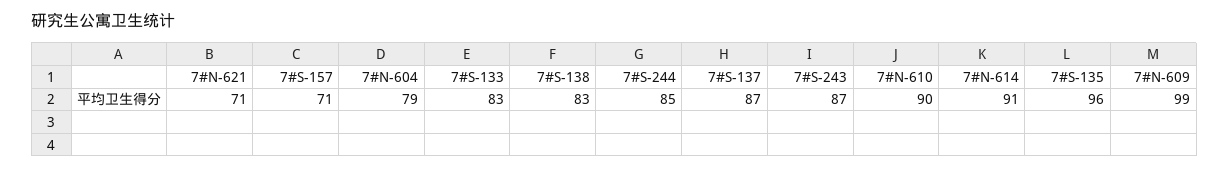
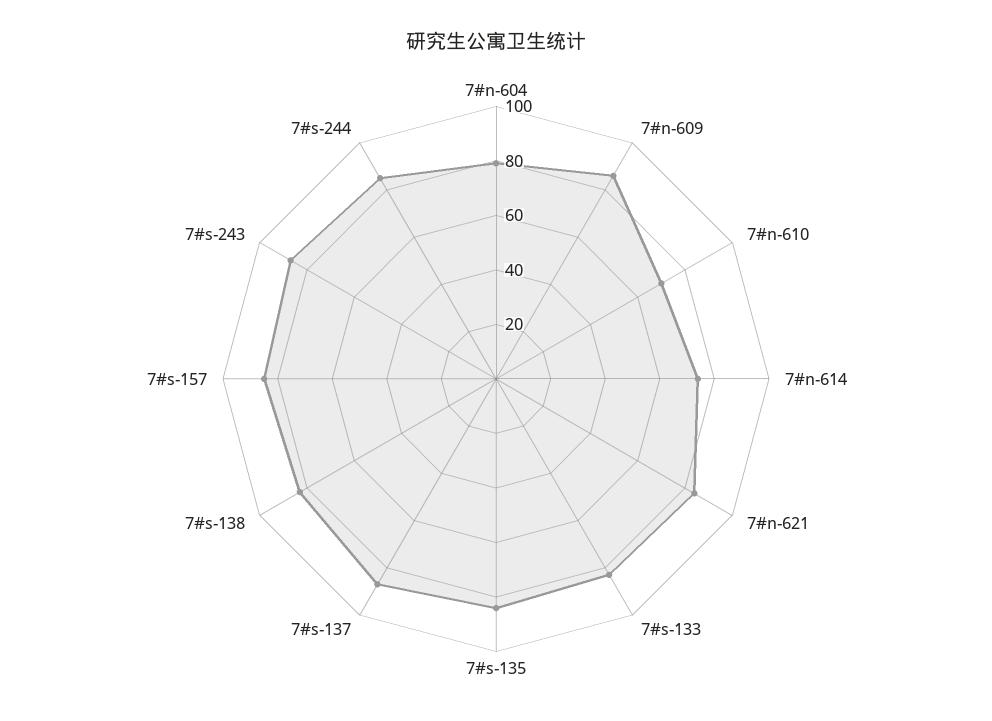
  {
-   "7#N-621": 71,
+   "7#N-621": 85,
-   "7#S-157": 71,
+   "7#S-157": 85,
    "7#N-604": 79,
    "7#S-133": 83,
    "7#S-138": 83,
    "7#S-244": 85,
    "7#S-137": 87,
    "7#S-243": 87,
-   "7#N-610": 90,
+   "7#N-610": 70,
-   "7#N-614": 91,
+   "7#N-614": 75,
-   "7#S-135": 96,
+   "7#S-135": 85,
-   "7#N-609": 99
+   "7#N-609": 85
  }

